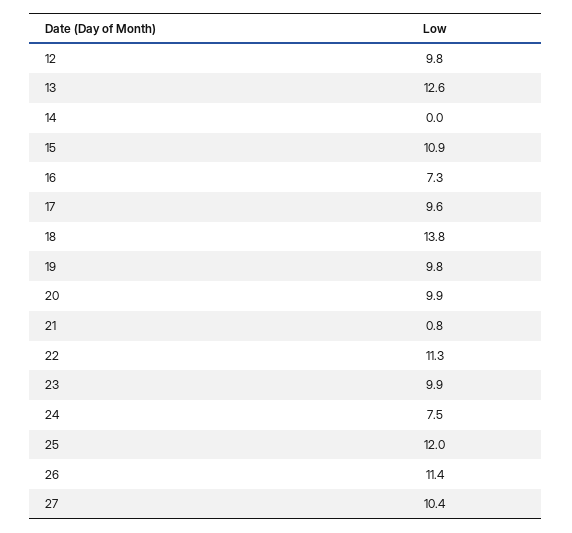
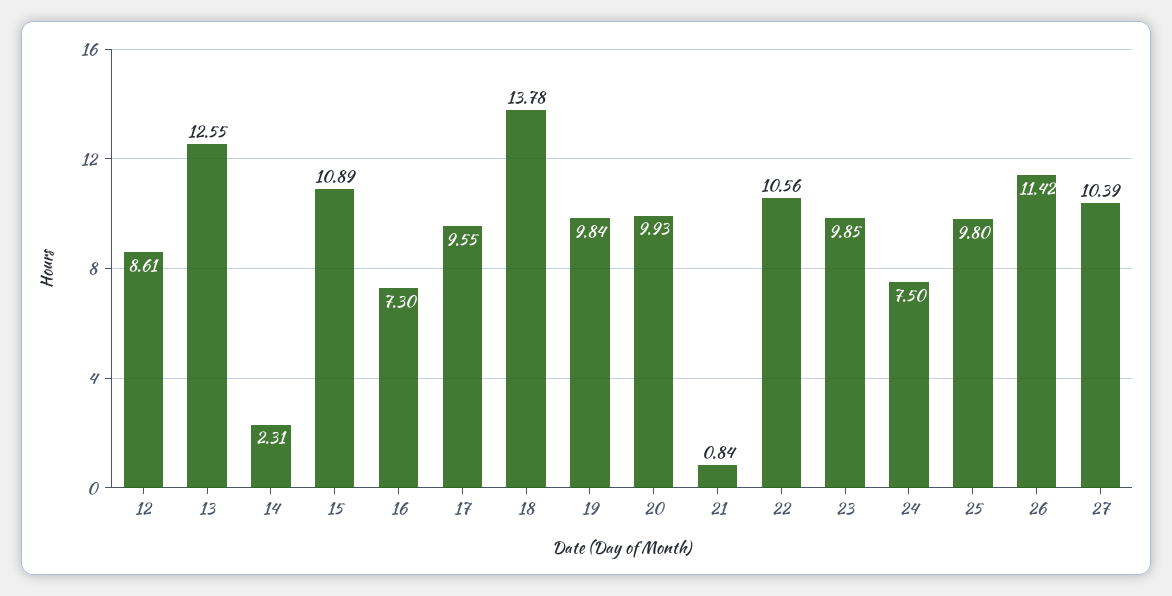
  {
-   "12": 9.8,
+   "12": 8.61,
    "13": 12.55,
-   "14": 0,
+   "14": 2.31,
    "15": 10.89,
    "16": 7.3,
    "17": 9.55,
    "18": 13.78,
    "19": 9.84,
    "20": 9.93,
    "21": 0.84,
-   "22": 11.3,
+   "22": 10.56,
    "23": 9.85,
    "24": 7.5,
-   "25": 12,
+   "25": 9.8,
    "26": 11.42,
    "27": 10.39
  }

